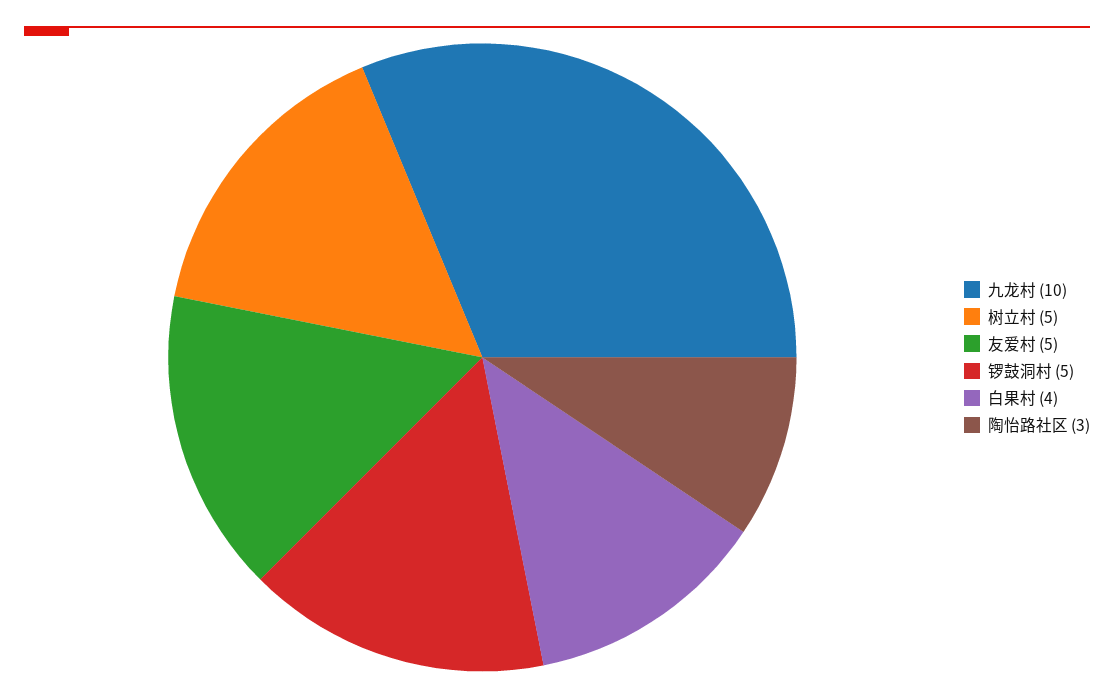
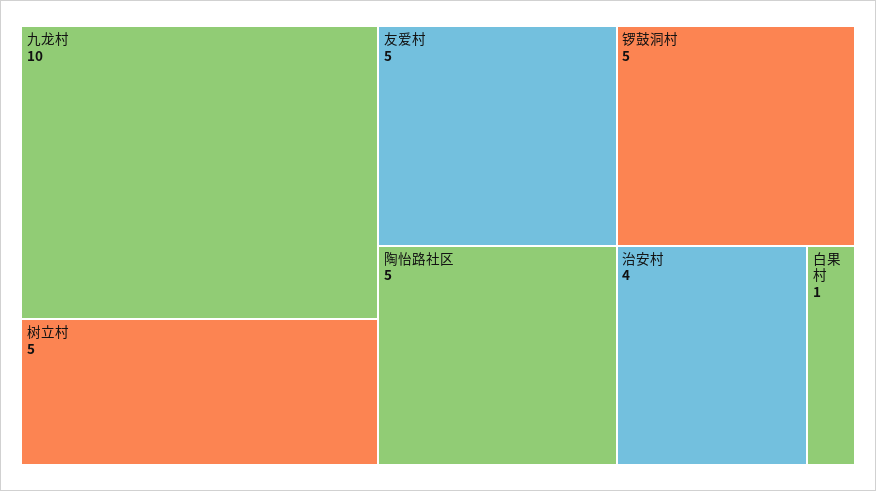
  {
    "九龙村": 10,
    "树立村": 5,
    "友爱村": 5,
    "锣鼓洞村": 5,
-   "白果村": 4,
+   "白果村": 1,
-   "陶怡路社区": 3
+   "陶怡路社区": 5,
+   "治安村": 4
  }

